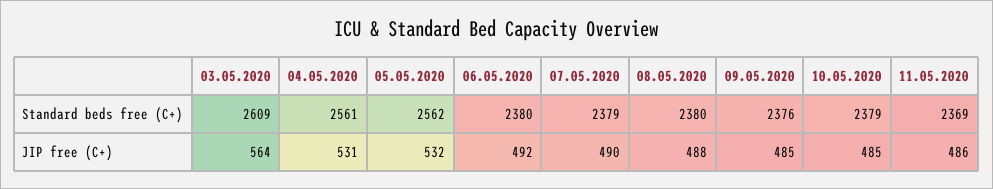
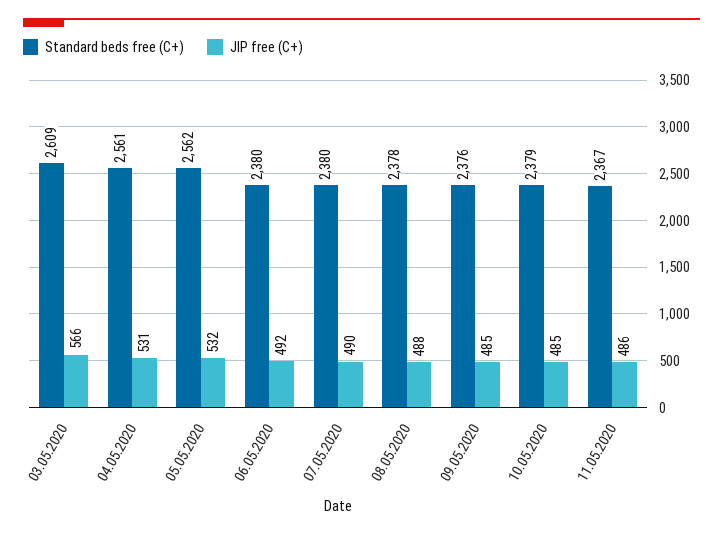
  {
    "Standard beds free (C+)": {
      "03.05.2020": 2609,
      "04.05.2020": 2561,
      "05.05.2020": 2562,
      "06.05.2020": 2380,
-     "07.05.2020": 2379,
+     "07.05.2020": 2380,
-     "08.05.2020": 2380,
+     "08.05.2020": 2378,
      "09.05.2020": 2376,
      "10.05.2020": 2379,
-     "11.05.2020": 2369
+     "11.05.2020": 2367
    },
    "JIP free (C+)": {
-     "03.05.2020": 564,
+     "03.05.2020": 566,
      "04.05.2020": 531,
      "05.05.2020": 532,
      "06.05.2020": 492,
      "07.05.2020": 490,
      "08.05.2020": 488,
      "09.05.2020": 485,
      "10.05.2020": 485,
      "11.05.2020": 486
    }
  }

